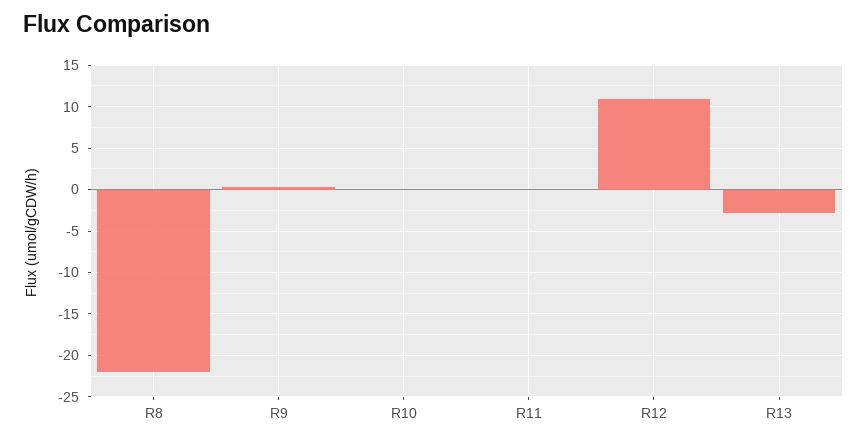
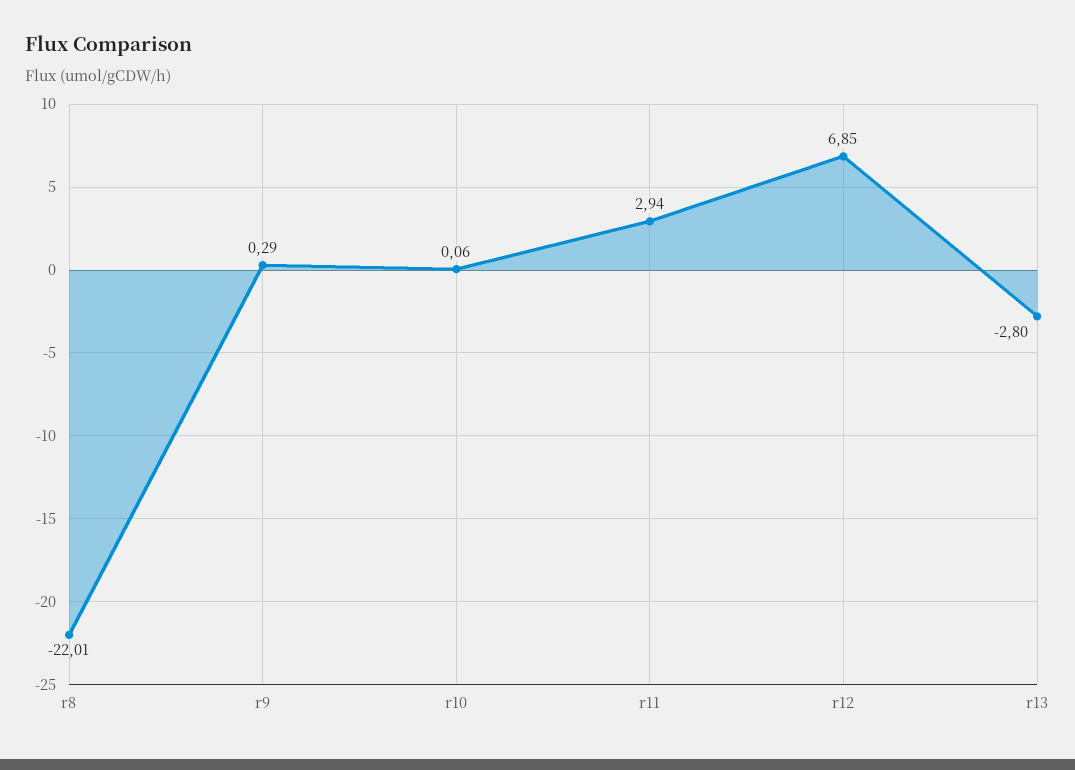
  {
    "R8": -22.01,
    "R9": 0.29,
    "R10": 0.06,
-   "R11": 0,
+   "R11": 2.94,
-   "R12": 11,
+   "R12": 6.85,
    "R13": -2.8
  }

